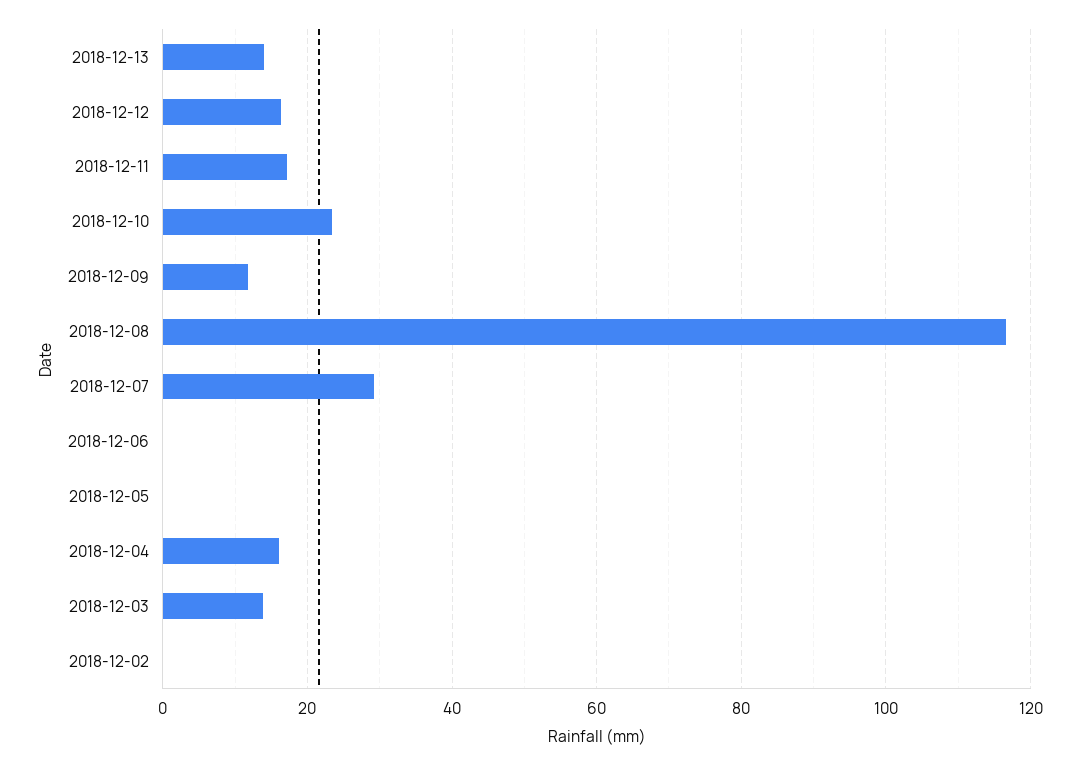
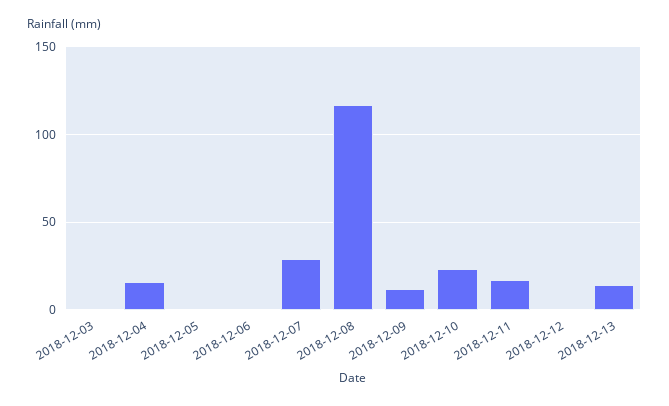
  {
    "2018-12-13": 14,
-   "2018-12-12": 16,
+   "2018-12-12": 0,
    "2018-12-11": 18,
    "2018-12-10": 24,
    "2018-12-09": 12,
    "2018-12-08": 116,
    "2018-12-07": 30,
    "2018-12-06": 0,
    "2018-12-05": 0,
    "2018-12-04": 16,
-   "2018-12-03": 14,
+   "2018-12-03": 0
-   "2018-12-02": 0
  }

